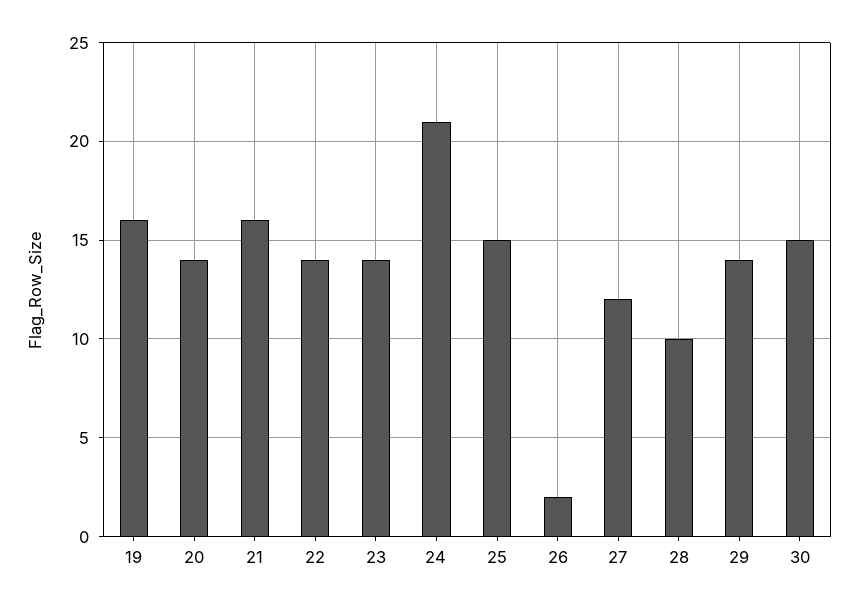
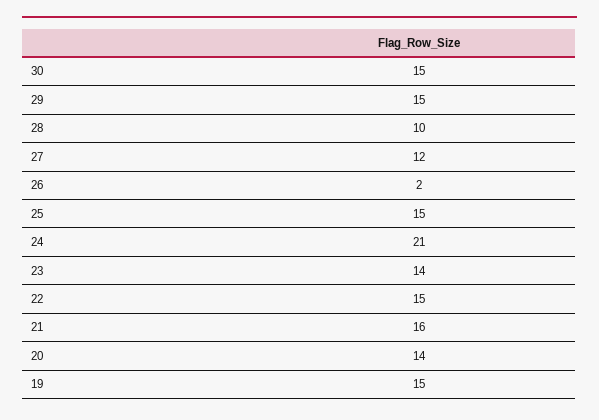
  {
-   "19": 16,
+   "19": 15,
    "20": 14,
    "21": 16,
-   "22": 14,
+   "22": 15,
    "23": 14,
    "24": 21,
    "25": 15,
    "26": 2,
    "27": 12,
    "28": 10,
-   "29": 14,
+   "29": 15,
    "30": 15
  }

